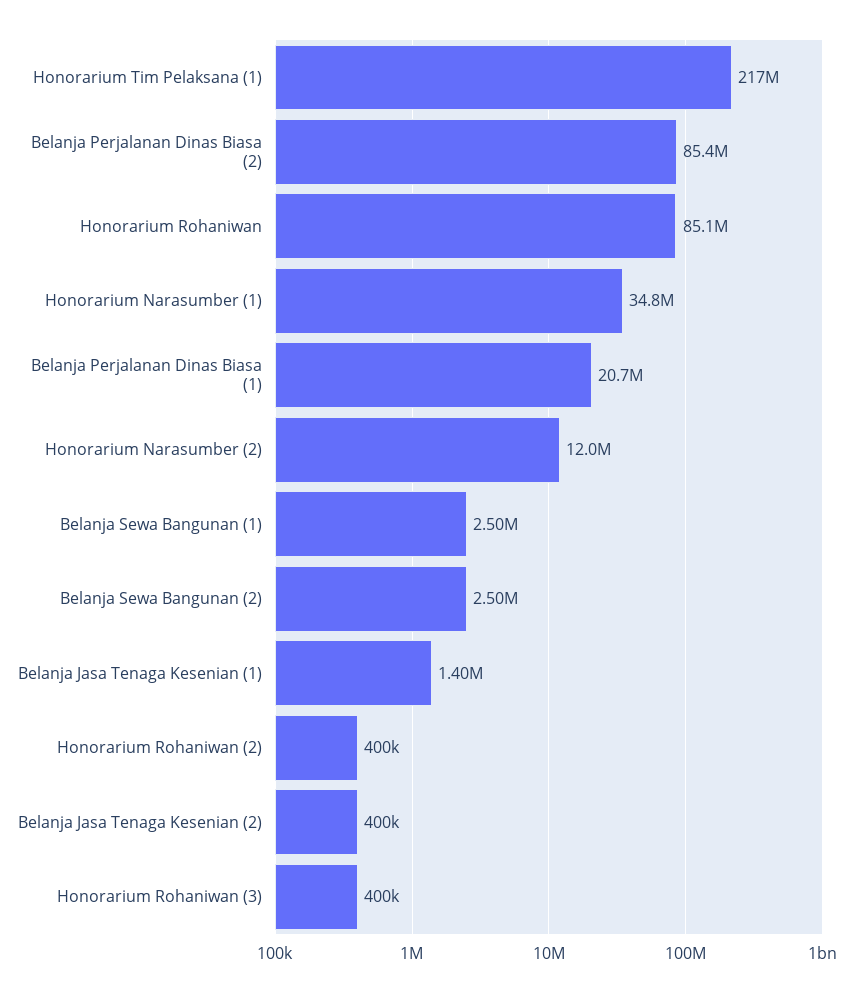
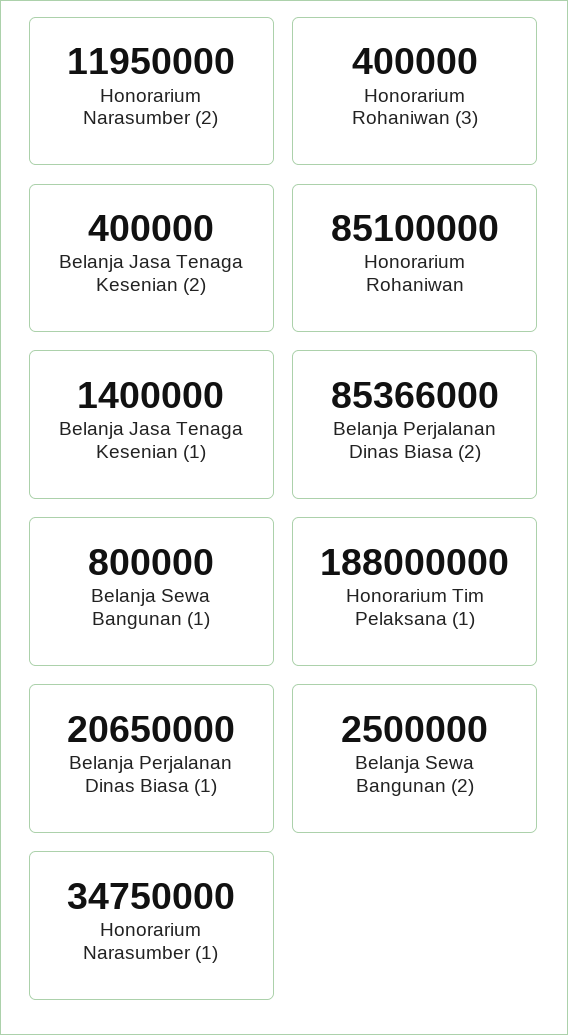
  {
-   "Honorarium Tim Pelaksana (1)": 217000000,
+   "Honorarium Tim Pelaksana (1)": 188000000,
    "Belanja Perjalanan Dinas Biasa (2)": 85366000,
    "Honorarium Rohaniwan": 85100000,
    "Honorarium Narasumber (1)": 34750000,
    "Belanja Perjalanan Dinas Biasa (1)": 20650000,
    "Honorarium Narasumber (2)": 11950000,
-   "Belanja Sewa Bangunan (1)": 2500000,
+   "Belanja Sewa Bangunan (1)": 800000,
    "Belanja Sewa Bangunan (2)": 2500000,
    "Belanja Jasa Tenaga Kesenian (1)": 1400000,
-   "Honorarium Rohaniwan (2)": 400000,
    "Belanja Jasa Tenaga Kesenian (2)": 400000,
    "Honorarium Rohaniwan (3)": 400000
  }

